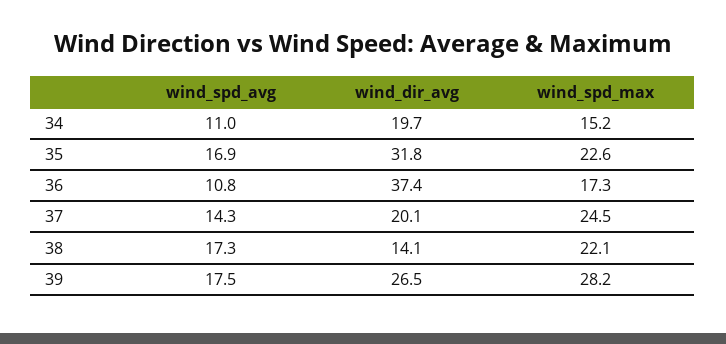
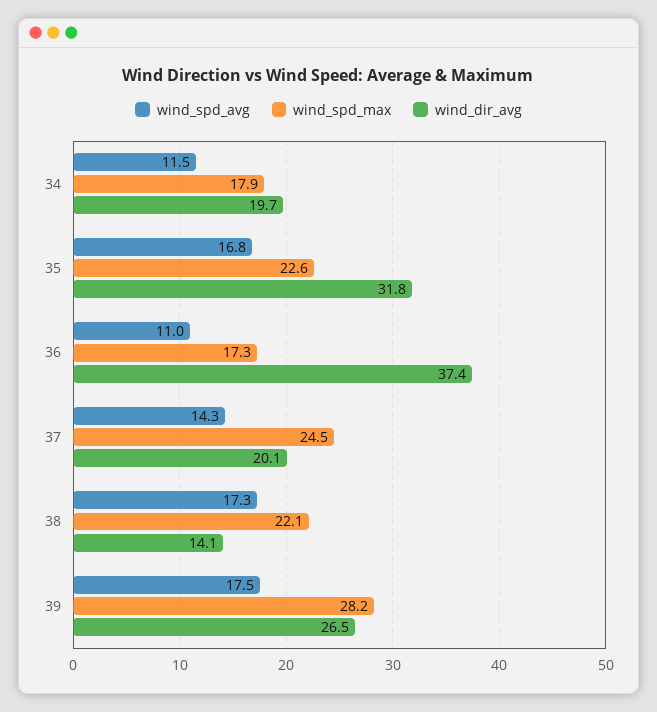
  {
    "wind_spd_avg": {
-     "34": 11,
+     "34": 11.5,
-     "35": 16.9,
+     "35": 16.8,
-     "36": 10.8,
+     "36": 11,
      "37": 14.3,
      "38": 17.3,
      "39": 17.5
    },
    "wind_dir_avg": {
      "34": 19.7,
      "35": 31.8,
      "36": 37.4,
      "37": 20.1,
      "38": 14.1,
      "39": 26.5
    },
    "wind_spd_max": {
-     "34": 15.2,
+     "34": 17.9,
      "35": 22.6,
      "36": 17.3,
      "37": 24.5,
      "38": 22.1,
      "39": 28.2
    }
  }

